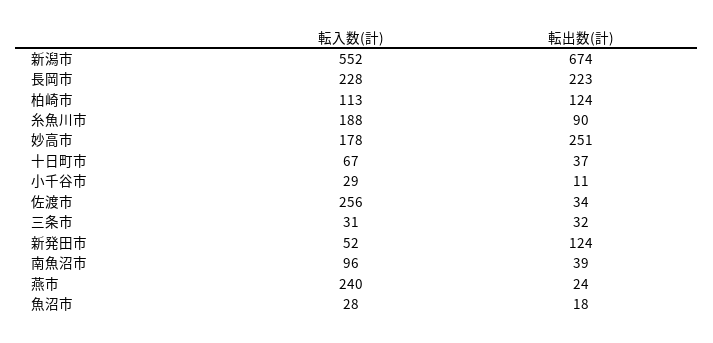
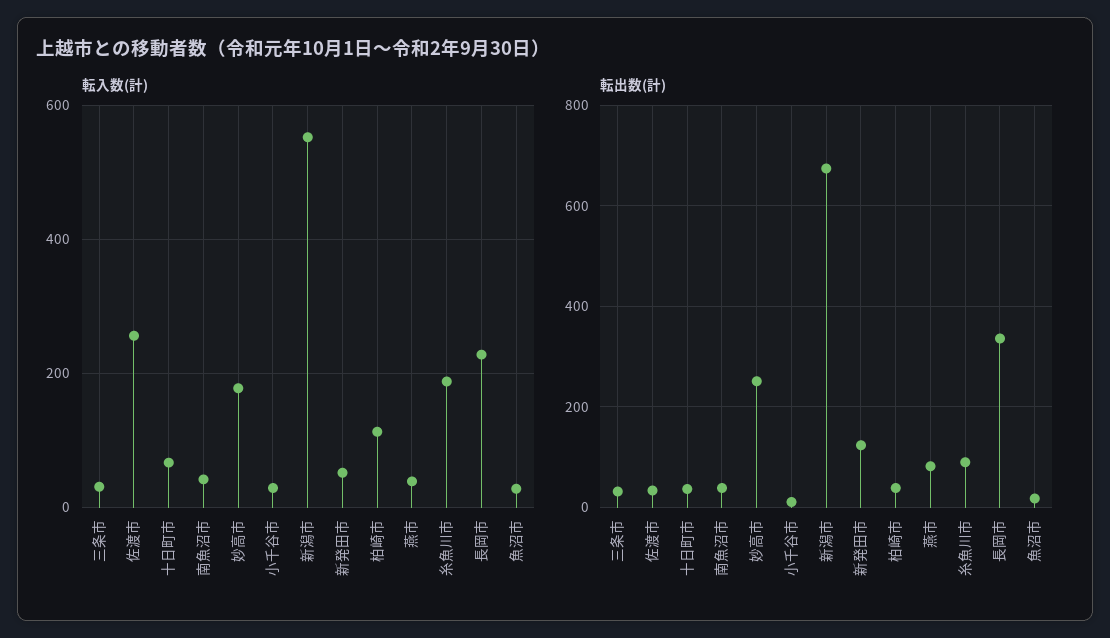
  {
    "転入数(計)": {
      "新潟市": 552,
      "長岡市": 228,
      "柏崎市": 113,
      "糸魚川市": 188,
      "妙高市": 178,
      "十日町市": 67,
      "小千谷市": 29,
      "佐渡市": 256,
      "三条市": 31,
      "新発田市": 52,
-     "南魚沼市": 96,
+     "南魚沼市": 40,
-     "燕市": 240,
+     "燕市": 40,
      "魚沼市": 28
    },
    "転出数(計)": {
      "新潟市": 674,
-     "長岡市": 223,
+     "長岡市": 340,
-     "柏崎市": 124,
+     "柏崎市": 40,
      "糸魚川市": 90,
      "妙高市": 251,
      "十日町市": 37,
      "小千谷市": 11,
      "佐渡市": 34,
      "三条市": 32,
      "新発田市": 124,
      "南魚沼市": 39,
-     "燕市": 24,
+     "燕市": 80,
      "魚沼市": 18
    }
  }

